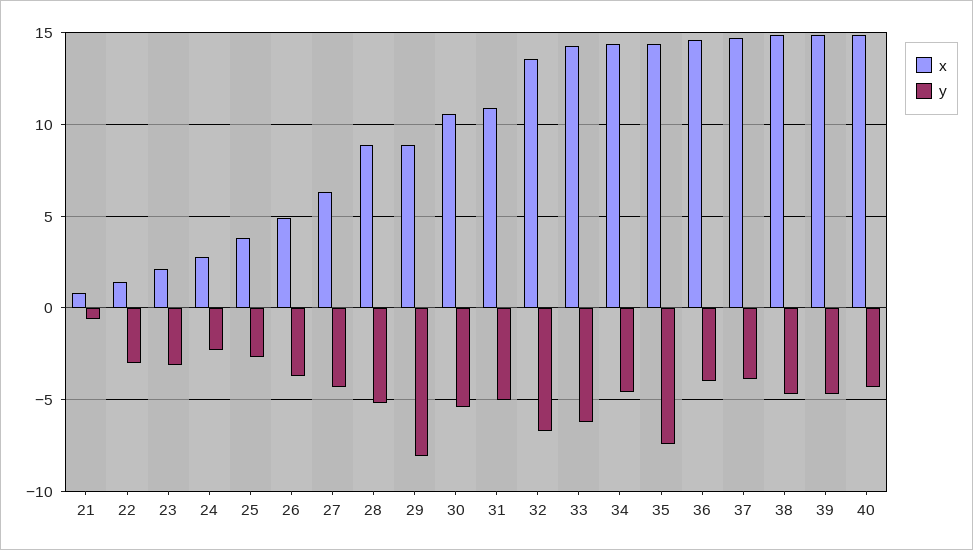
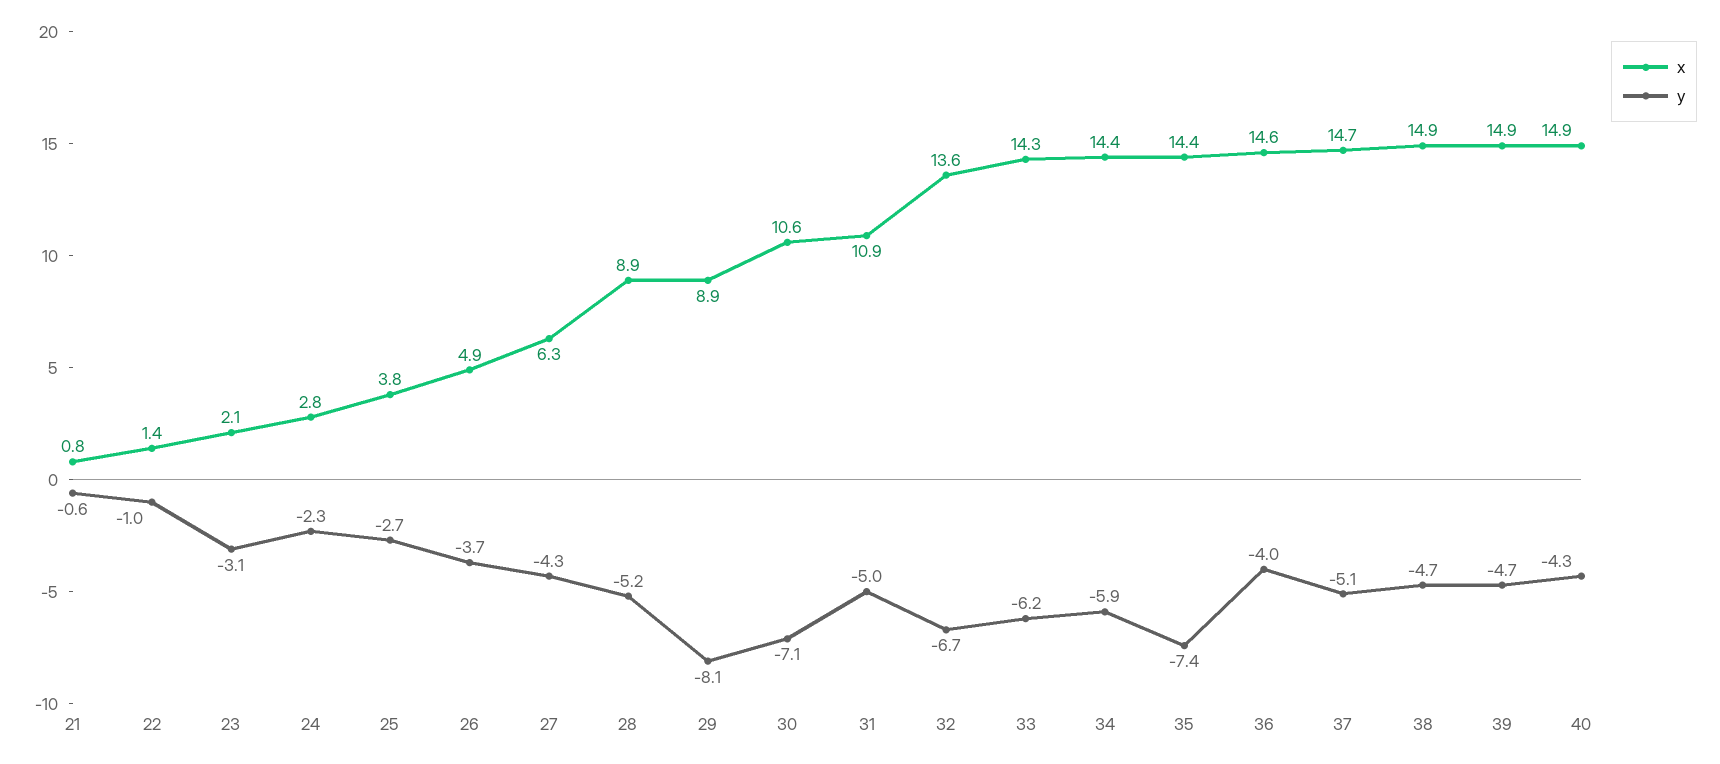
  {
    "x": {
      "21": 0.8,
      "22": 1.4,
      "23": 2.1,
      "24": 2.8,
      "25": 3.8,
      "26": 4.9,
      "27": 6.3,
      "28": 8.9,
      "29": 8.9,
      "30": 10.6,
      "31": 10.9,
      "32": 13.6,
      "33": 14.3,
      "34": 14.4,
      "35": 14.4,
      "36": 14.6,
      "37": 14.7,
      "38": 14.9,
      "39": 14.9,
      "40": 14.9
    },
    "y": {
      "21": -0.6,
-     "22": -3,
+     "22": -1,
      "23": -3.1,
      "24": -2.3,
      "25": -2.7,
      "26": -3.7,
      "27": -4.3,
      "28": -5.2,
      "29": -8.1,
-     "30": -5.5,
+     "30": -7.1,
      "31": -5,
      "32": -6.7,
      "33": -6.2,
-     "34": -4.5,
+     "34": -5.9,
      "35": -7.4,
      "36": -4,
-     "37": -4,
+     "37": -5.1,
      "38": -4.7,
      "39": -4.7,
      "40": -4.3
    }
  }

